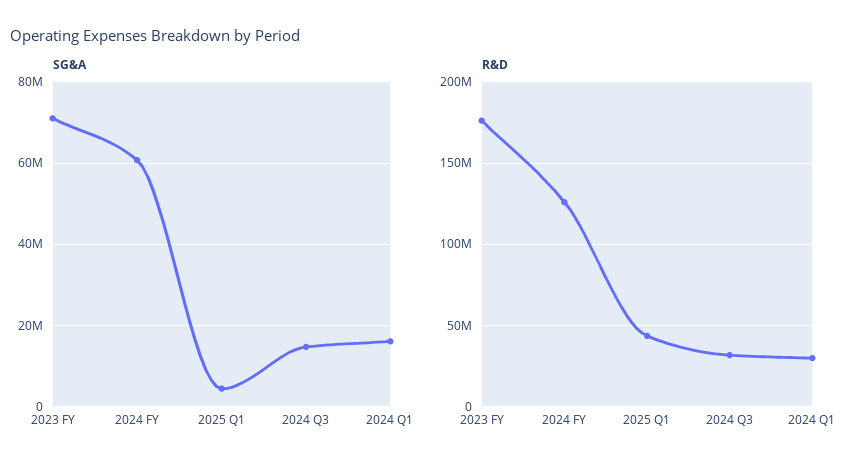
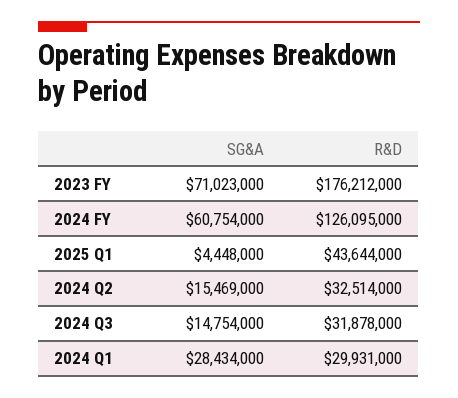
  {
    "SG&A": {
      "2023 FY": 71023000,
      "2024 FY": 60754000,
      "2025 Q1": 4448000,
      "2024 Q3": 14754000,
-     "2024 Q1": 16000000
+     "2024 Q1": 28434000,
+     "2024 Q2": 15469000
    },
    "R&D": {
      "2023 FY": 176212000,
      "2024 FY": 126095000,
      "2025 Q1": 43644000,
      "2024 Q3": 31878000,
-     "2024 Q1": 29931000
+     "2024 Q1": 29931000,
+     "2024 Q2": 32514000
    }
  }

